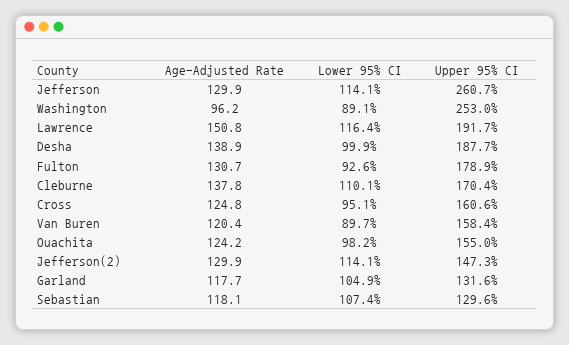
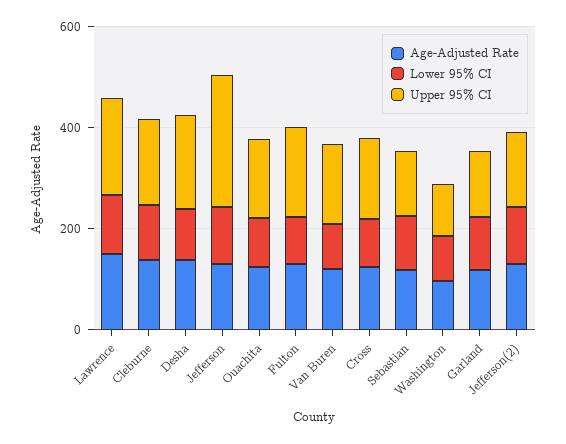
  {
    "Age-Adjusted Rate": {
      "Jefferson": 129.9,
      "Washington": 96.2,
      "Lawrence": 150.8,
      "Desha": 138.9,
      "Fulton": 130.7,
      "Cleburne": 137.8,
      "Cross": 124.8,
      "Van Buren": 120.4,
      "Ouachita": 124.2,
      "Jefferson(2)": 129.9,
      "Garland": 117.7,
      "Sebastian": 118.1
    },
    "Lower 95% CI": {
      "Jefferson": 114.1,
      "Washington": 89.1,
      "Lawrence": 116.4,
      "Desha": 99.9,
      "Fulton": 92.6,
      "Cleburne": 110.1,
      "Cross": 95.1,
      "Van Buren": 89.7,
      "Ouachita": 98.2,
      "Jefferson(2)": 114.1,
      "Garland": 104.9,
      "Sebastian": 107.4
    },
    "Upper 95% CI": {
      "Jefferson": 260.7,
-     "Washington": 253,
+     "Washington": 100,
      "Lawrence": 191.7,
      "Desha": 187.7,
      "Fulton": 178.9,
      "Cleburne": 170.4,
      "Cross": 160.6,
      "Van Buren": 158.4,
      "Ouachita": 155,
      "Jefferson(2)": 147.3,
      "Garland": 131.6,
      "Sebastian": 129.6
    }
  }

